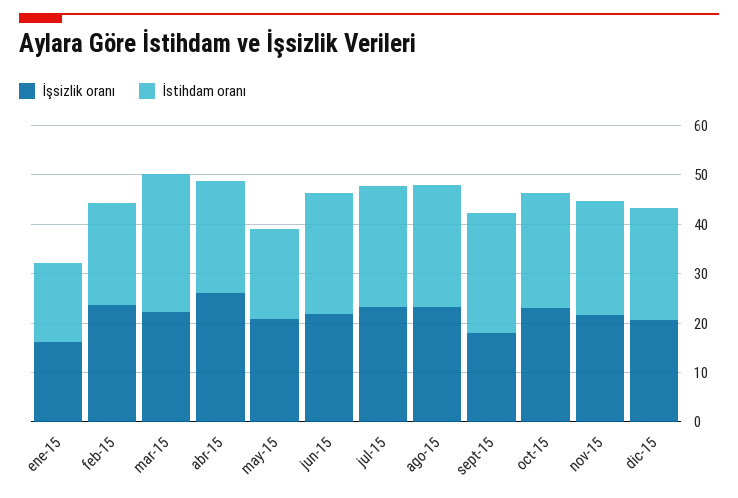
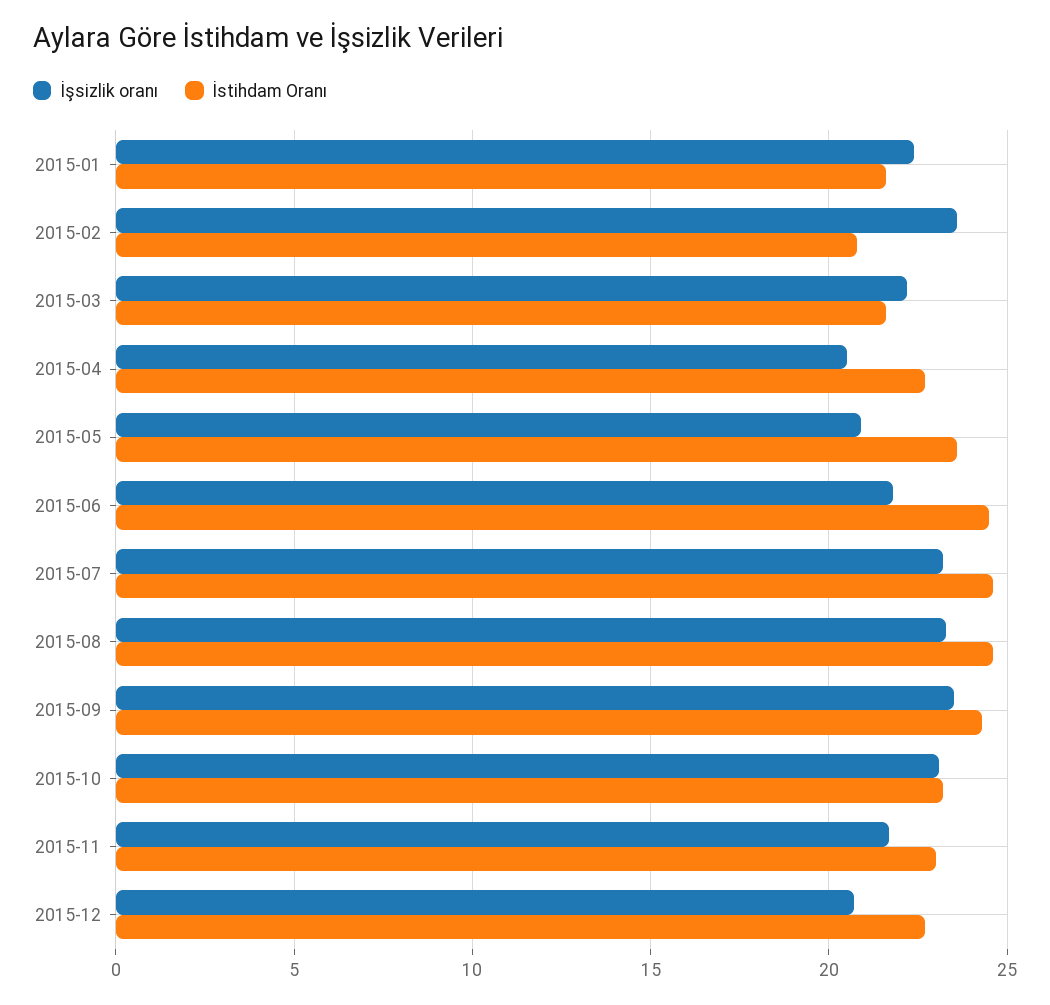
  {
    "İşsizlik oranı": {
-     "ene-15": 16,
+     "ene-15": 22.5,
      "feb-15": 23.5,
      "mar-15": 22,
-     "abr-15": 26,
+     "abr-15": 20.5,
      "may-15": 21,
      "jun-15": 22,
      "jul-15": 23,
      "ago-15": 23.5,
-     "sept-15": 18,
+     "sept-15": 23.5,
      "oct-15": 23,
      "nov-15": 21.5,
      "dic-15": 20.5
    },
    "İstihdam oranı": {
-     "ene-15": 16,
+     "ene-15": 21.5,
      "feb-15": 21,
-     "mar-15": 28,
+     "mar-15": 21.5,
      "abr-15": 22.5,
-     "may-15": 18,
+     "may-15": 23.5,
      "jun-15": 24.5,
      "jul-15": 24.5,
      "ago-15": 24.5,
      "sept-15": 24.5,
      "oct-15": 23,
      "nov-15": 23,
      "dic-15": 22.5
    }
  }

